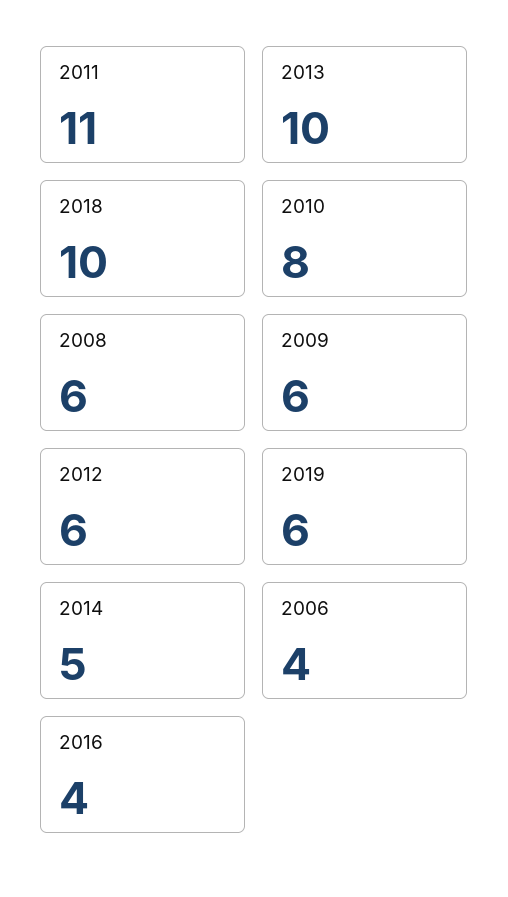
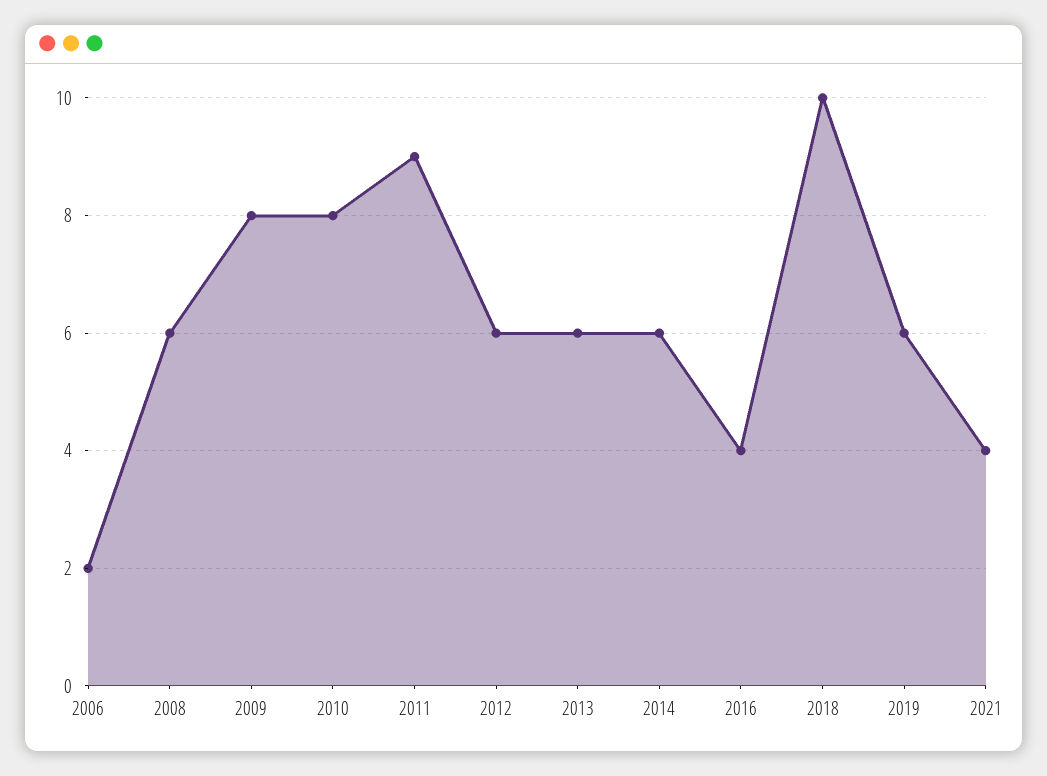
  {
-   "2011": 11,
+   "2011": 9,
-   "2013": 10,
+   "2013": 6,
    "2018": 10,
    "2010": 8,
    "2008": 6,
-   "2009": 6,
+   "2009": 8,
    "2012": 6,
    "2019": 6,
-   "2014": 5,
+   "2014": 6,
-   "2006": 4,
+   "2006": 2,
-   "2016": 4
+   "2016": 4,
+   "2021": 4
  }

